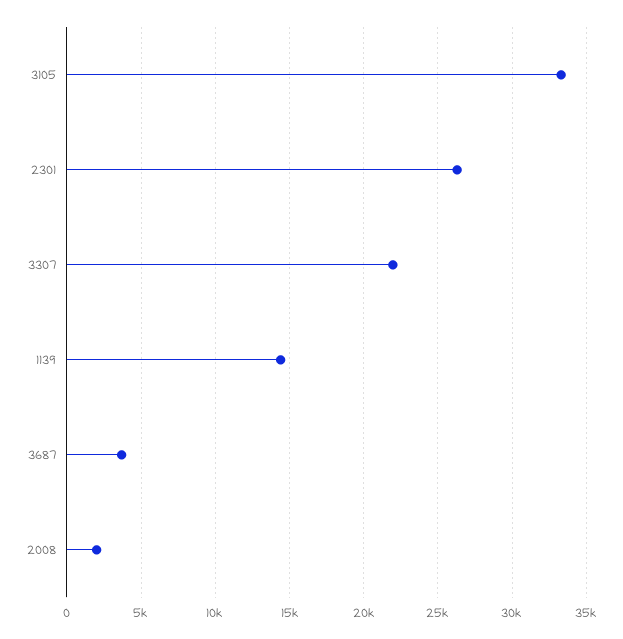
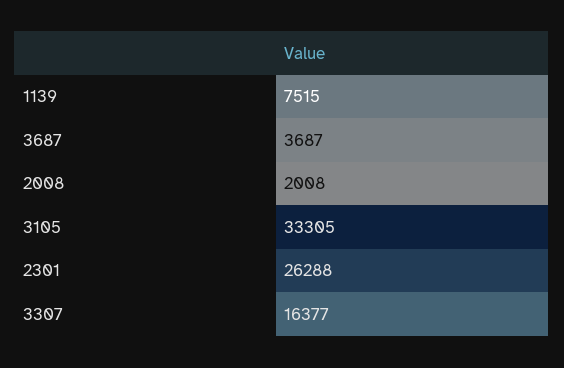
  {
    "3105": 33305,
    "2301": 26288,
-   "3307": 22000,
+   "3307": 16377,
-   "1139": 14500,
+   "1139": 7515,
    "3687": 3687,
    "2008": 2008
  }

